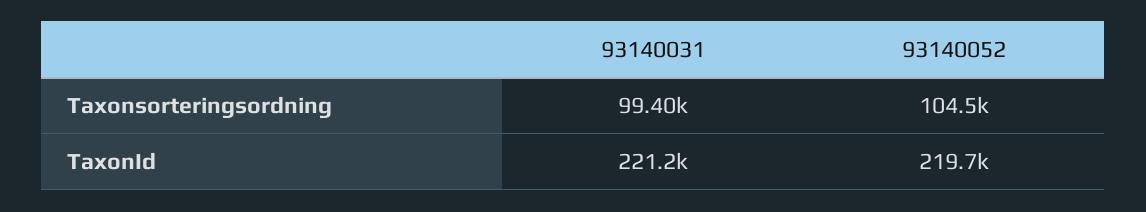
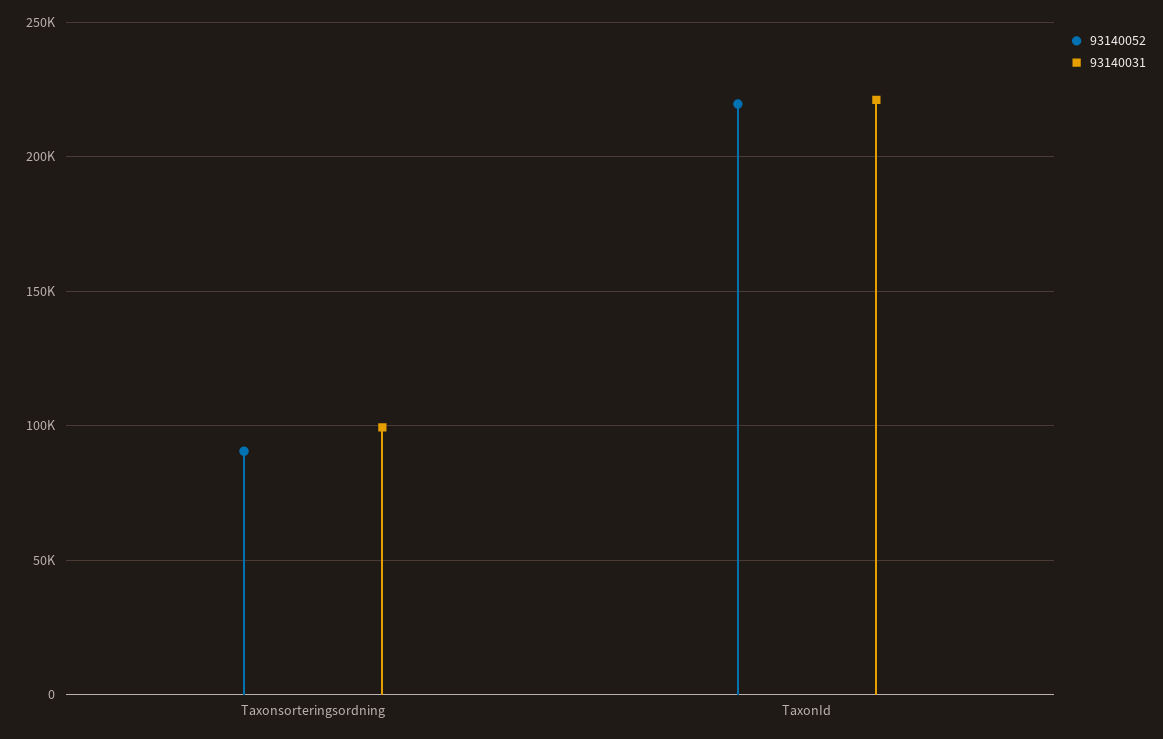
  {
    "93140031": {
      "Taxonsorteringsordning": 99400,
      "TaxonId": 221200
    },
    "93140052": {
-     "Taxonsorteringsordning": 104500,
+     "Taxonsorteringsordning": 90000,
      "TaxonId": 219700
    }
  }

